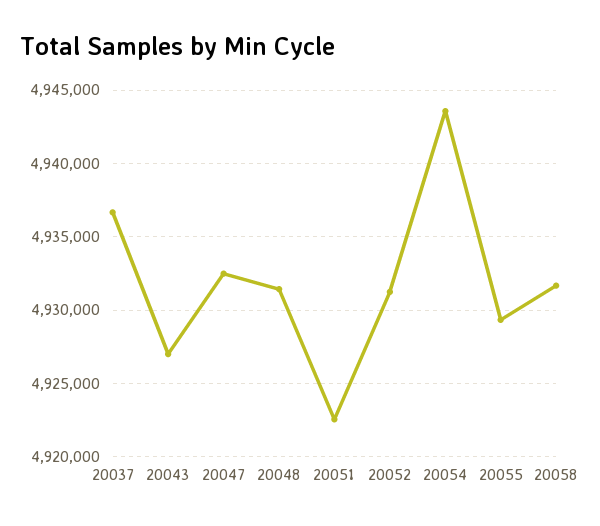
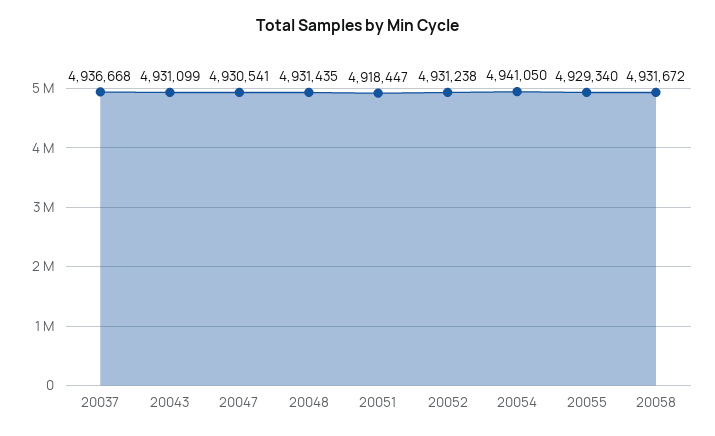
  {
    "20037": 4936668,
-   "20043": 4927000,
+   "20043": 4931099,
-   "20047": 4932500,
+   "20047": 4930541,
    "20048": 4931435,
-   "20051": 4922500,
+   "20051": 4918447,
    "20052": 4931238,
-   "20054": 4943500,
+   "20054": 4941050,
    "20055": 4929340,
    "20058": 4931672
  }

